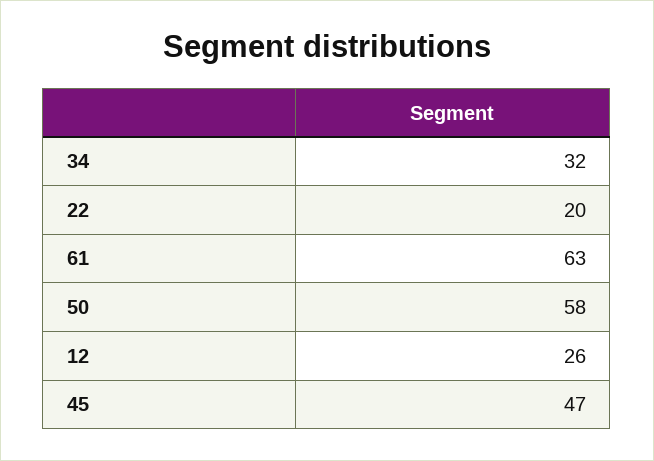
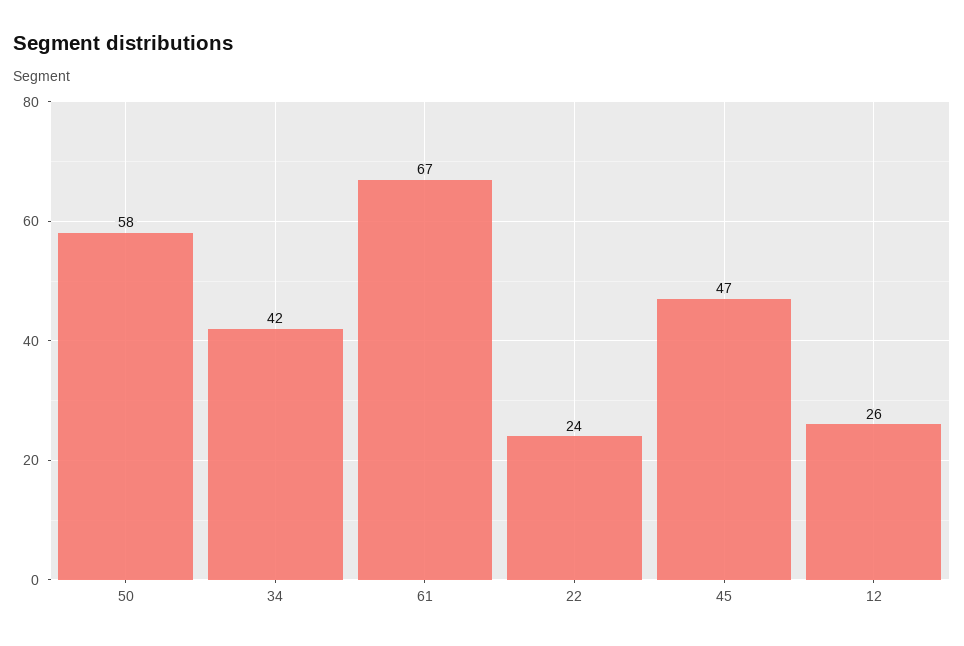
  {
-   "34": 32,
+   "34": 42,
-   "22": 20,
+   "22": 24,
-   "61": 63,
+   "61": 67,
    "50": 58,
    "12": 26,
    "45": 47
  }

